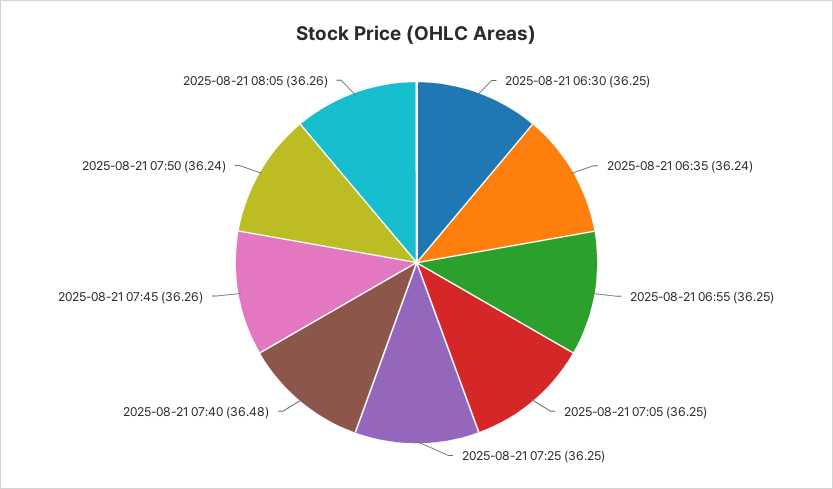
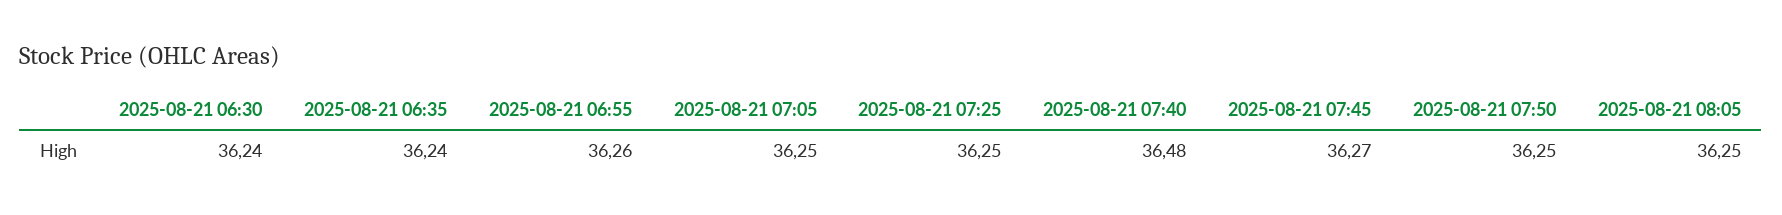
  {
-   "2025-08-21 06:30": 36.25,
+   "2025-08-21 06:30": 36.24,
    "2025-08-21 06:35": 36.24,
-   "2025-08-21 06:55": 36.25,
+   "2025-08-21 06:55": 36.26,
    "2025-08-21 07:05": 36.25,
    "2025-08-21 07:25": 36.25,
    "2025-08-21 07:40": 36.48,
-   "2025-08-21 07:45": 36.26,
+   "2025-08-21 07:45": 36.27,
-   "2025-08-21 07:50": 36.24,
+   "2025-08-21 07:50": 36.25,
-   "2025-08-21 08:05": 36.26
+   "2025-08-21 08:05": 36.25
  }

